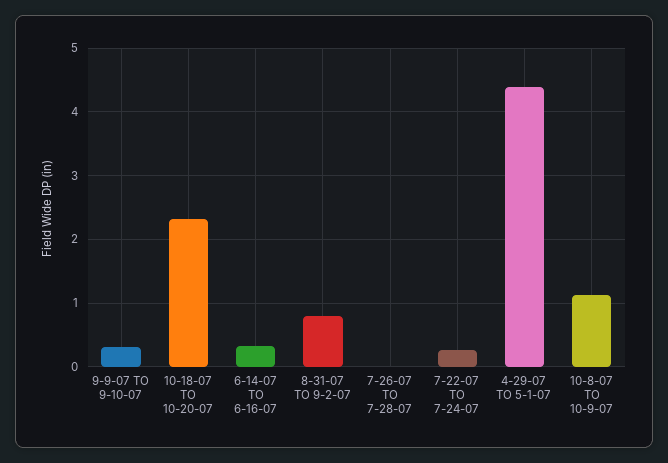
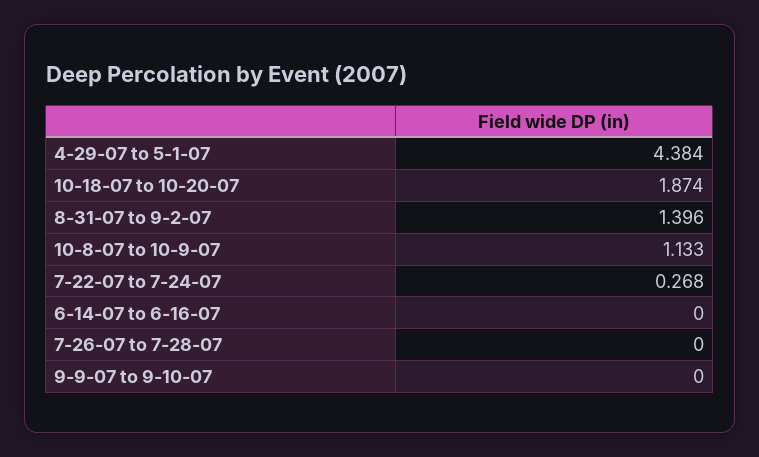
  {
-   "9-9-07 TO 9-10-07": 0.3,
+   "9-9-07 TO 9-10-07": 0,
-   "10-18-07 TO 10-20-07": 2.3,
+   "10-18-07 TO 10-20-07": 1.874,
-   "6-14-07 TO 6-16-07": 0.3,
+   "6-14-07 TO 6-16-07": 0,
-   "8-31-07 TO 9-2-07": 0.8,
+   "8-31-07 TO 9-2-07": 1.396,
    "7-26-07 TO 7-28-07": 0,
    "7-22-07 TO 7-24-07": 0.268,
    "4-29-07 TO 5-1-07": 4.384,
    "10-8-07 TO 10-9-07": 1.133
  }

